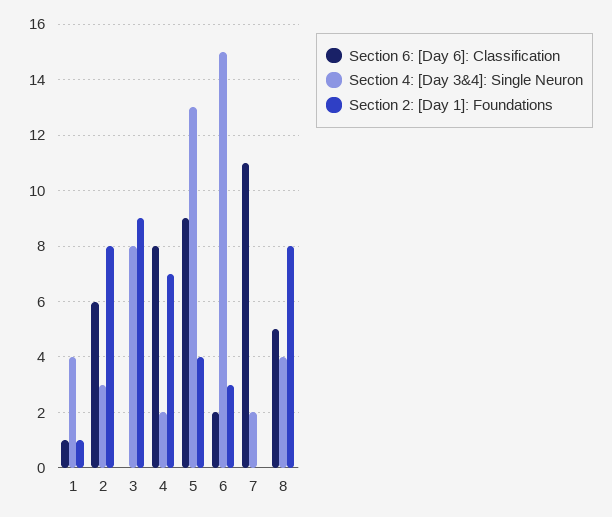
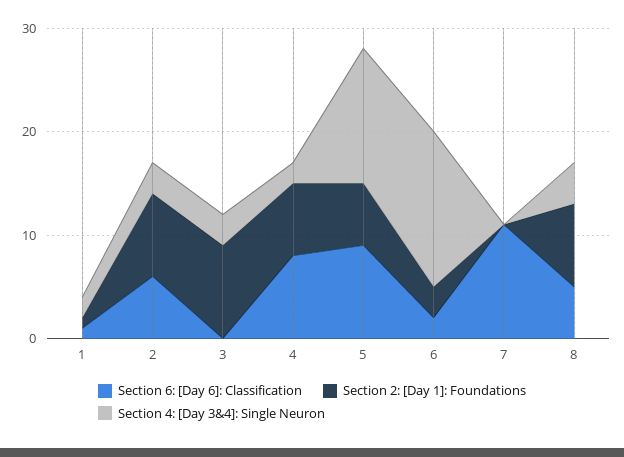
  {
    "Section 6: [Day 6]: Classification": {
      "1": 1,
      "2": 6,
      "3": 0,
      "4": 8,
      "5": 9,
      "6": 2,
      "7": 11,
      "8": 5
    },
    "Section 4: [Day 3&4]: Single Neuron": {
-     "1": 4,
+     "1": 2,
      "2": 3,
-     "3": 8,
+     "3": 3,
      "4": 2,
      "5": 13,
      "6": 15,
-     "7": 2,
+     "7": 0,
      "8": 4
    },
    "Section 2: [Day 1]: Foundations": {
      "1": 1,
      "2": 8,
      "3": 9,
      "4": 7,
-     "5": 4,
+     "5": 6,
      "6": 3,
      "7": 0,
      "8": 8
    }
  }

